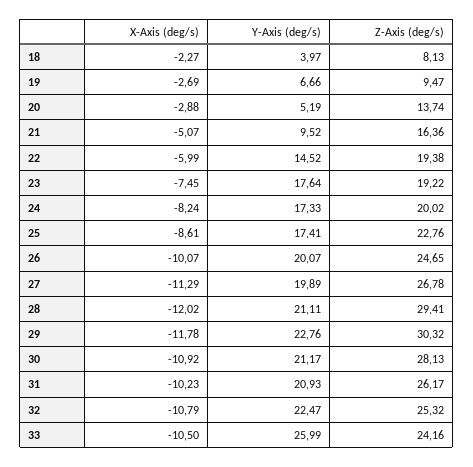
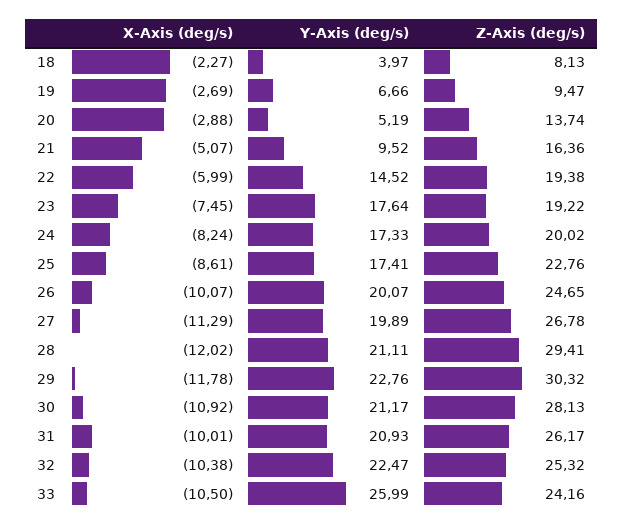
  {
    "X-Axis (deg/s)": {
      "18": -2.27,
      "19": -2.69,
      "20": -2.88,
      "21": -5.07,
      "22": -5.99,
      "23": -7.45,
      "24": -8.24,
      "25": -8.61,
      "26": -10.07,
      "27": -11.29,
      "28": -12.02,
      "29": -11.78,
      "30": -10.92,
-     "31": -10.23,
+     "31": -10.01,
-     "32": -10.79,
+     "32": -10.38,
      "33": -10.5
    },
    "Y-Axis (deg/s)": {
      "18": 3.97,
      "19": 6.66,
      "20": 5.19,
      "21": 9.52,
      "22": 14.52,
      "23": 17.64,
      "24": 17.33,
      "25": 17.41,
      "26": 20.07,
      "27": 19.89,
      "28": 21.11,
      "29": 22.76,
      "30": 21.17,
      "31": 20.93,
      "32": 22.47,
      "33": 25.99
    },
    "Z-Axis (deg/s)": {
      "18": 8.13,
      "19": 9.47,
      "20": 13.74,
      "21": 16.36,
      "22": 19.38,
      "23": 19.22,
      "24": 20.02,
      "25": 22.76,
      "26": 24.65,
      "27": 26.78,
      "28": 29.41,
      "29": 30.32,
      "30": 28.13,
      "31": 26.17,
      "32": 25.32,
      "33": 24.16
    }
  }

